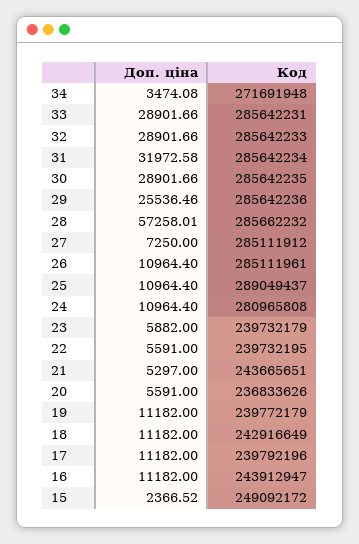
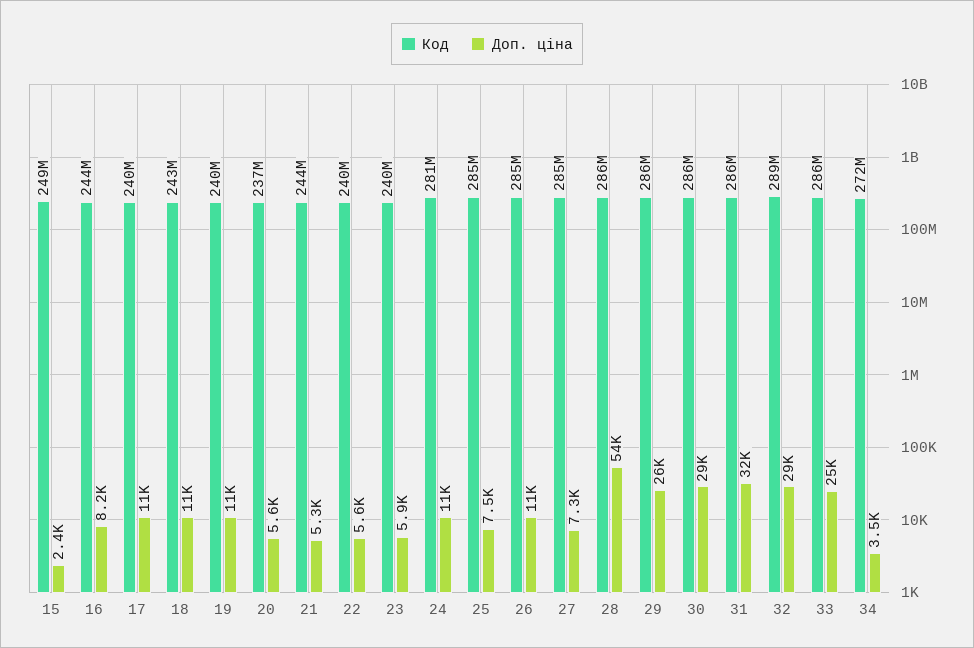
  {
    "Доп. ціна": {
      "34": 3474.08,
-     "33": 28901.66,
+     "33": 25000,
      "32": 28901.66,
      "31": 31972.58,
      "30": 28901.66,
      "29": 25536.46,
-     "28": 57258.01,
+     "28": 54000,
      "27": 7250,
      "26": 10964.4,
-     "25": 10964.4,
+     "25": 7500,
      "24": 10964.4,
      "23": 5882,
      "22": 5591,
      "21": 5297,
      "20": 5591,
      "19": 11182,
      "18": 11182,
      "17": 11182,
-     "16": 11182,
+     "16": 8200,
      "15": 2366.52
    },
    "Код": {
      "34": 271691948,
      "33": 285642231,
-     "32": 285642233,
+     "32": 289000000,
      "31": 285642234,
      "30": 285642235,
      "29": 285642236,
      "28": 285662232,
      "27": 285111912,
      "26": 285111961,
-     "25": 289049437,
+     "25": 285000000,
      "24": 280965808,
      "23": 239732179,
      "22": 239732195,
      "21": 243665651,
      "20": 236833626,
      "19": 239772179,
      "18": 242916649,
      "17": 239792196,
      "16": 243912947,
      "15": 249092172
    }
  }

